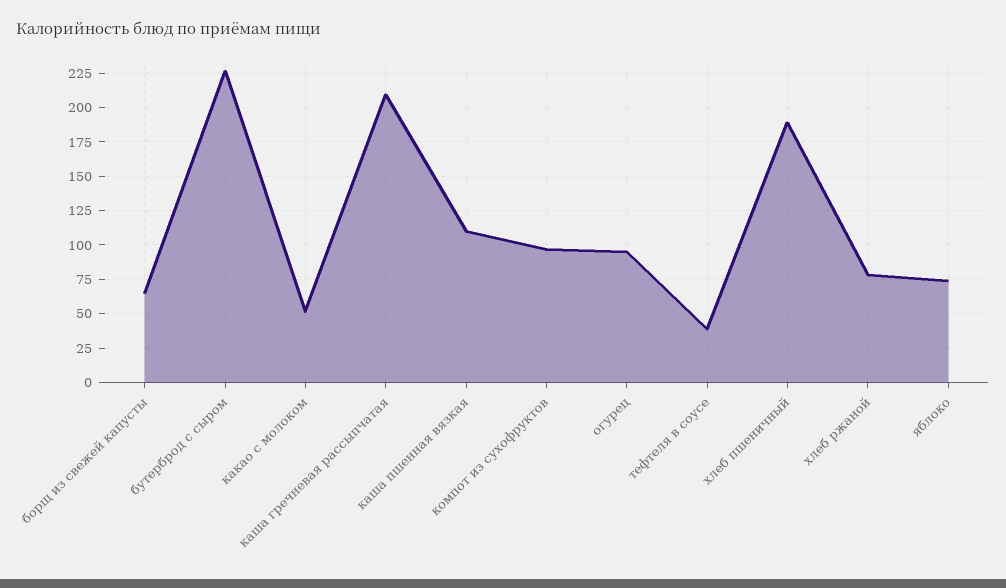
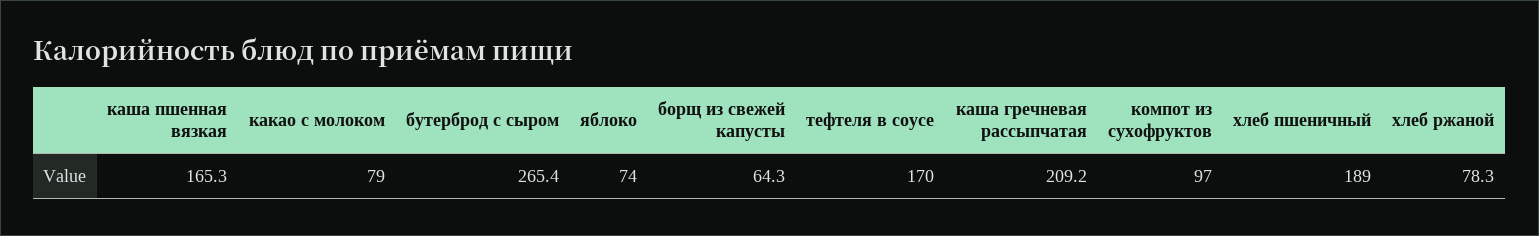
  {
    "борщ из свежей капусты": 64.3,
-   "бутерброд с сыром": 225,
+   "бутерброд с сыром": 265.4,
-   "какао с молоком": 50,
+   "какао с молоком": 79,
    "каша гречневая рассыпчатая": 209.2,
-   "каша пшенная вязкая": 110,
+   "каша пшенная вязкая": 165.3,
    "компот из сухофруктов": 97,
-   "огурец": 95,
-   "тефтеля в соусе": 40,
+   "тефтеля в соусе": 170,
    "хлеб пшеничный": 189,
    "хлеб ржаной": 78.3,
    "яблоко": 74
  }

